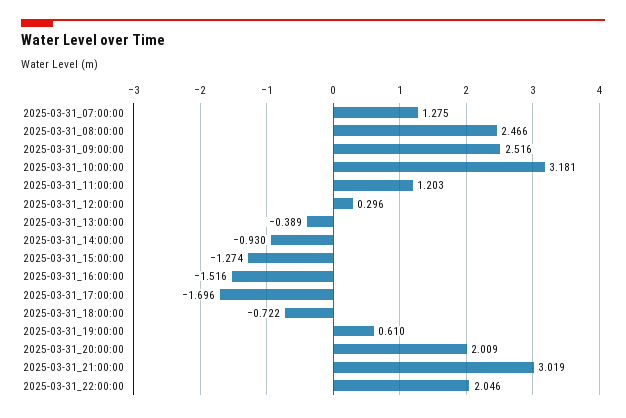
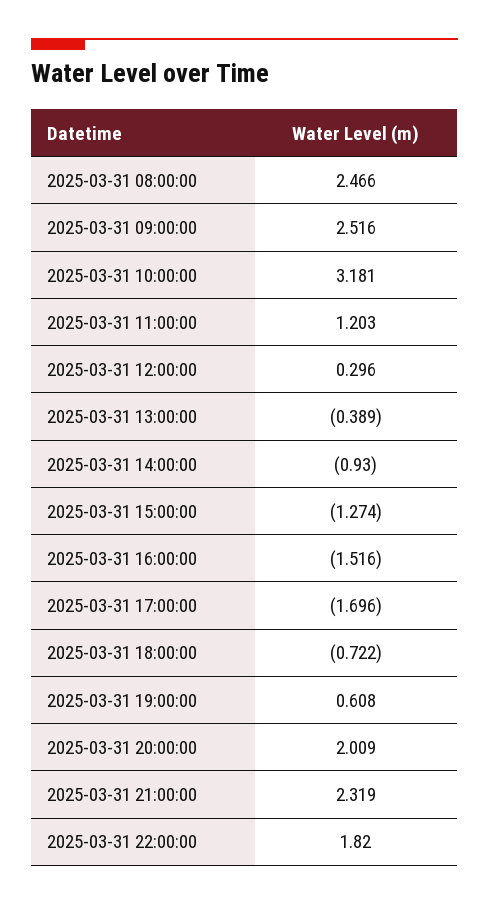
  {
-   "2025-03-31_07:00:00": 1.275,
    "2025-03-31_08:00:00": 2.466,
    "2025-03-31_09:00:00": 2.516,
    "2025-03-31_10:00:00": 3.181,
    "2025-03-31_11:00:00": 1.203,
    "2025-03-31_12:00:00": 0.296,
    "2025-03-31_13:00:00": -0.389,
    "2025-03-31_14:00:00": -0.93,
    "2025-03-31_15:00:00": -1.274,
    "2025-03-31_16:00:00": -1.516,
    "2025-03-31_17:00:00": -1.696,
    "2025-03-31_18:00:00": -0.722,
-   "2025-03-31_19:00:00": 0.61,
+   "2025-03-31_19:00:00": 0.608,
    "2025-03-31_20:00:00": 2.009,
-   "2025-03-31_21:00:00": 3.019,
+   "2025-03-31_21:00:00": 2.319,
-   "2025-03-31_22:00:00": 2.046
+   "2025-03-31_22:00:00": 1.82
  }

